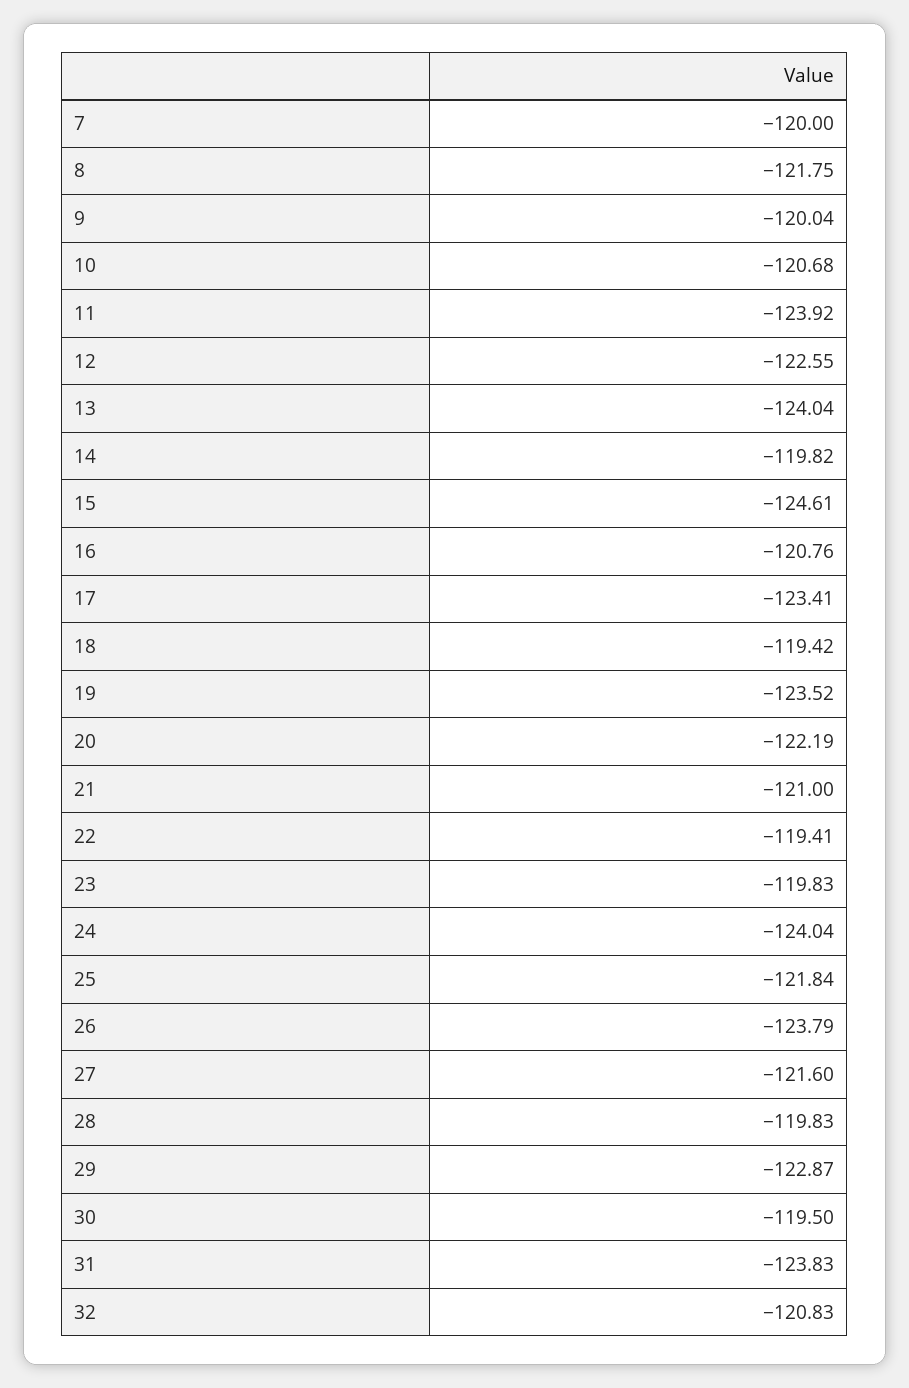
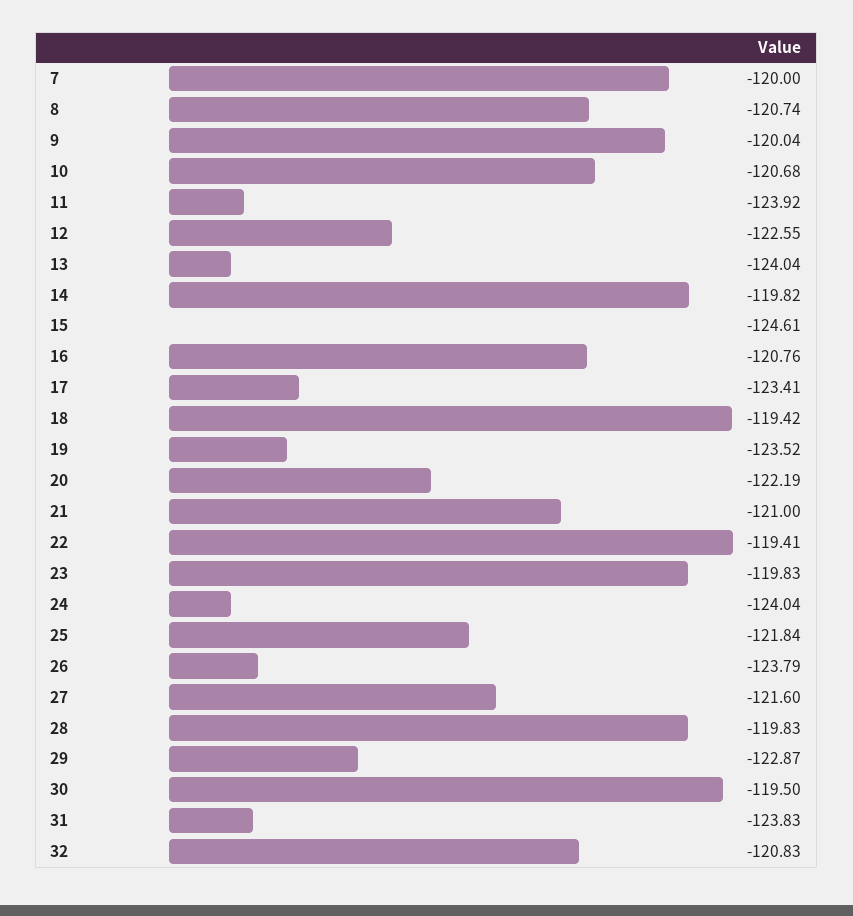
  {
    "7": -120,
-   "8": -121.75,
+   "8": -120.74,
    "9": -120.04,
    "10": -120.68,
    "11": -123.92,
    "12": -122.55,
    "13": -124.04,
    "14": -119.82,
    "15": -124.61,
    "16": -120.76,
    "17": -123.41,
    "18": -119.42,
    "19": -123.52,
    "20": -122.19,
    "21": -121,
    "22": -119.41,
    "23": -119.83,
    "24": -124.04,
    "25": -121.84,
    "26": -123.79,
    "27": -121.6,
    "28": -119.83,
    "29": -122.87,
    "30": -119.5,
    "31": -123.83,
    "32": -120.83
  }

